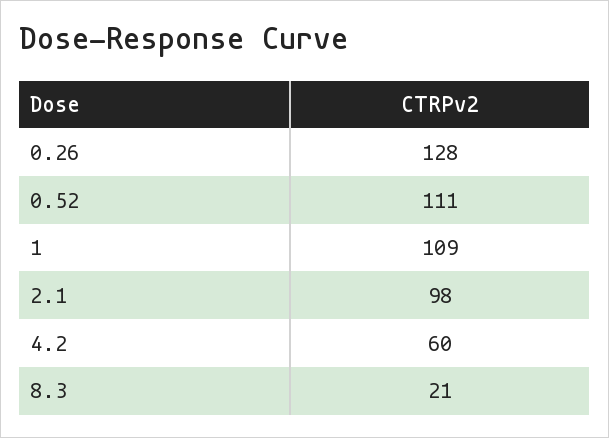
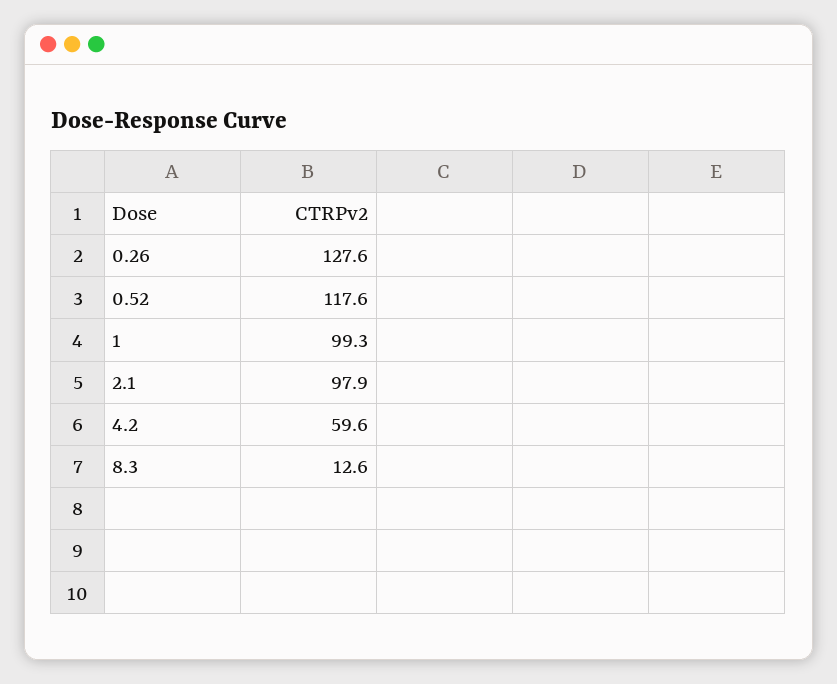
  {
    "0.26": 127.6,
-   "0.52": 111,
+   "0.52": 117.6,
-   "1": 109,
+   "1": 99.3,
    "2.1": 97.9,
    "4.2": 59.6,
-   "8.3": 21
+   "8.3": 12.6
  }

